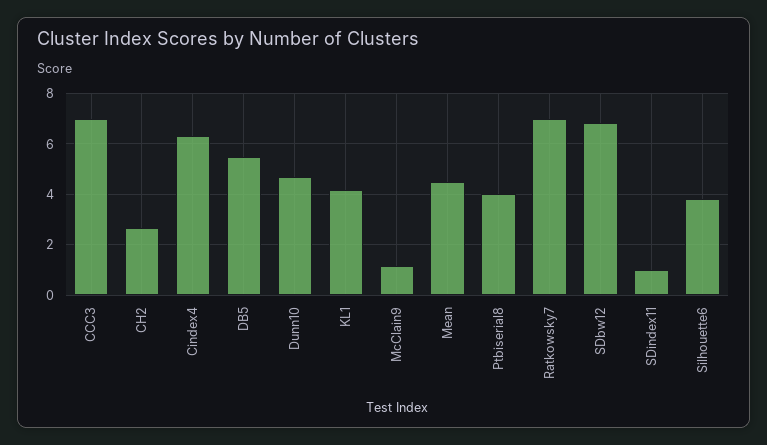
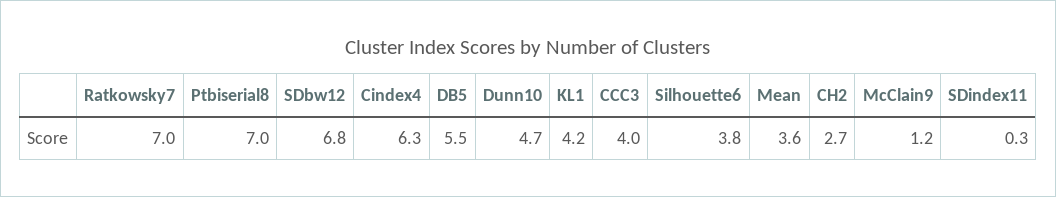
  {
-   "CCC3": 7,
+   "CCC3": 4,
    "CH2": 2.7,
    "Cindex4": 6.3,
    "DB5": 5.5,
    "Dunn10": 4.7,
    "KL1": 4.2,
    "McClain9": 1.2,
-   "Mean": 4.5,
+   "Mean": 3.6,
-   "Ptbiserial8": 4,
+   "Ptbiserial8": 7,
    "Ratkowsky7": 7,
    "SDbw12": 6.8,
-   "SDindex11": 1,
+   "SDindex11": 0.3,
    "Silhouette6": 3.8
  }

